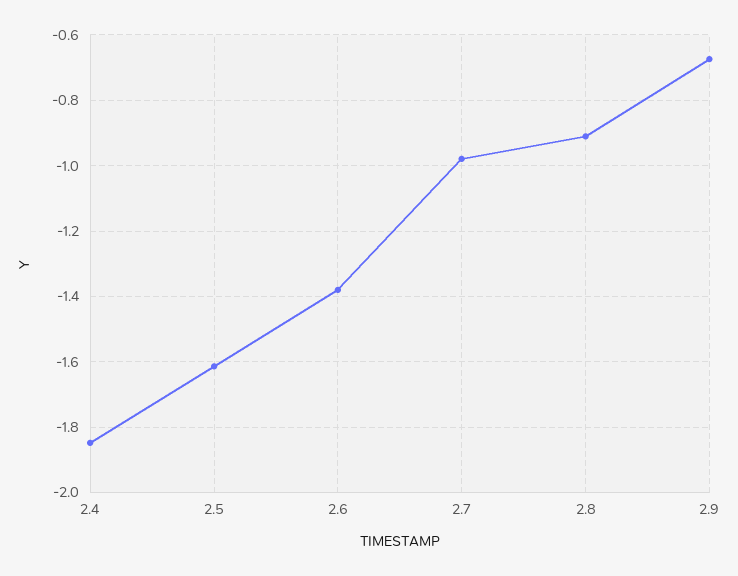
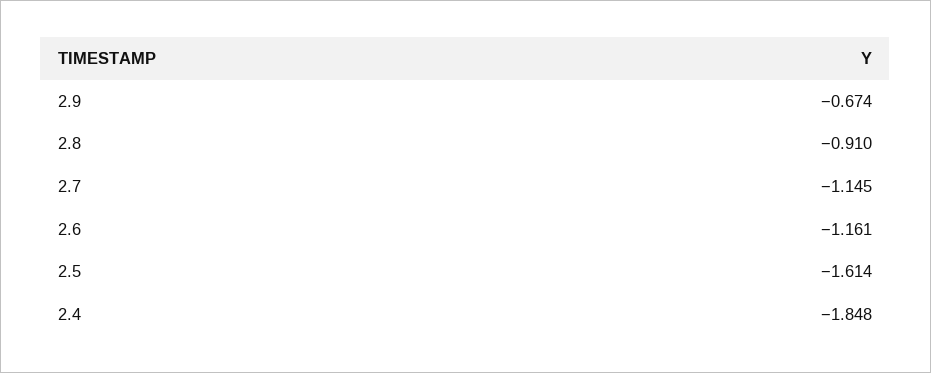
  {
    "2.4": -1.848,
    "2.5": -1.614,
-   "2.6": -1.38,
+   "2.6": -1.161,
-   "2.7": -0.98,
+   "2.7": -1.145,
    "2.8": -0.91,
    "2.9": -0.674
  }

